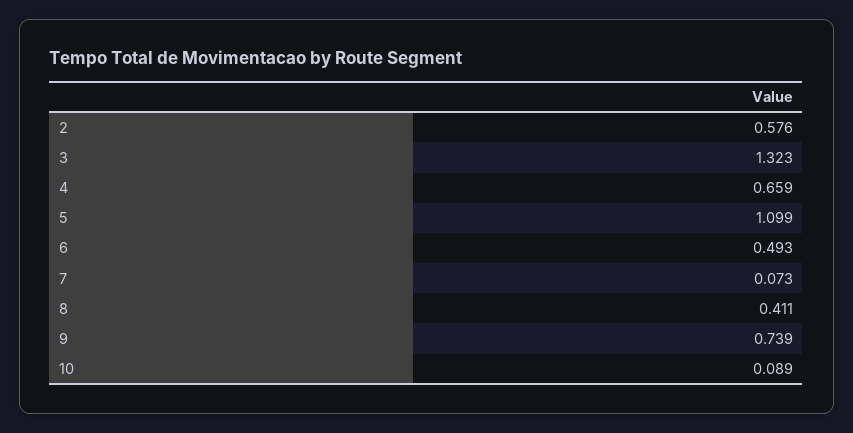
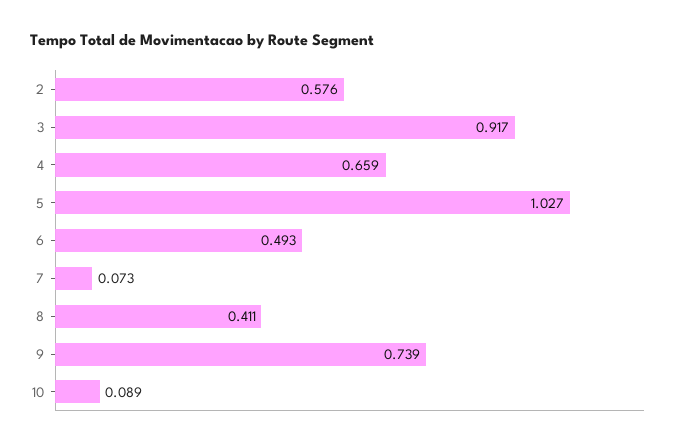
  {
    "2": 0.576,
-   "3": 1.323,
+   "3": 0.917,
    "4": 0.659,
-   "5": 1.099,
+   "5": 1.027,
    "6": 0.493,
    "7": 0.073,
    "8": 0.411,
    "9": 0.739,
    "10": 0.089
  }

